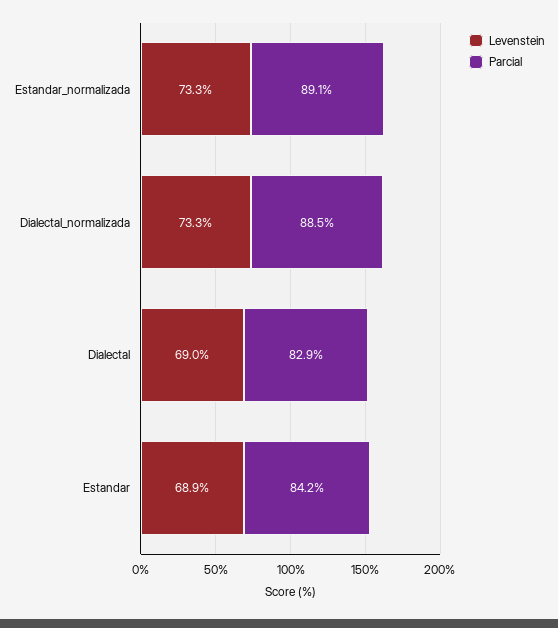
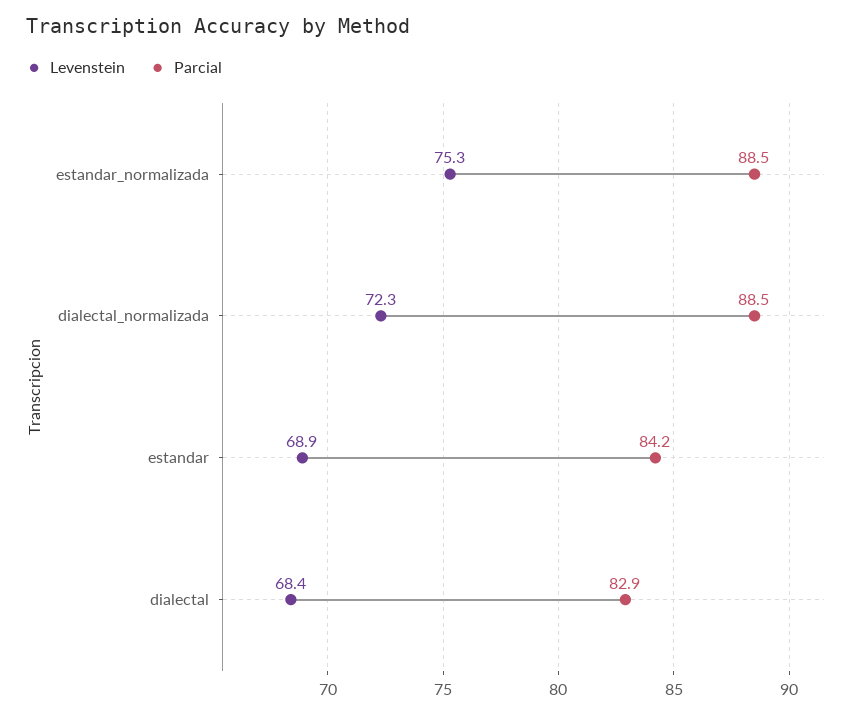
  {
    "Levenstein": {
-     "Estandar_normalizada": 73.3,
+     "Estandar_normalizada": 75.3,
-     "Dialectal_normalizada": 73.3,
+     "Dialectal_normalizada": 72.3,
-     "Dialectal": 69,
+     "Dialectal": 68.4,
      "Estandar": 68.9
    },
    "Parcial": {
-     "Estandar_normalizada": 89.1,
+     "Estandar_normalizada": 88.5,
      "Dialectal_normalizada": 88.5,
      "Dialectal": 82.9,
      "Estandar": 84.2
    }
  }

